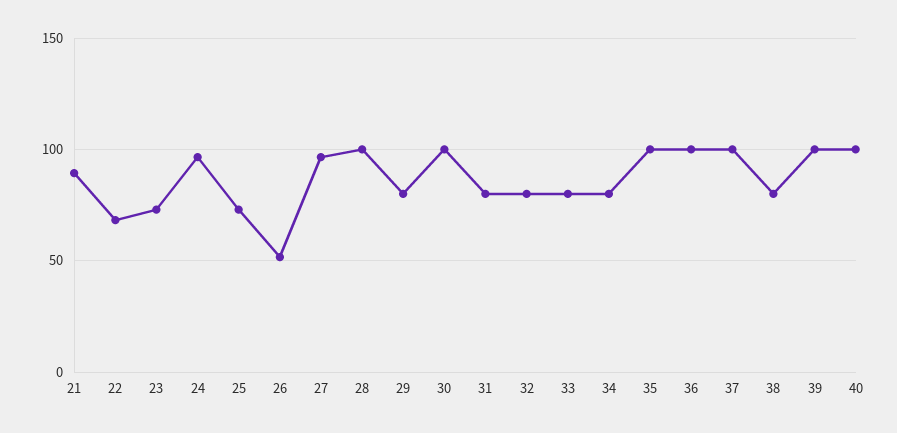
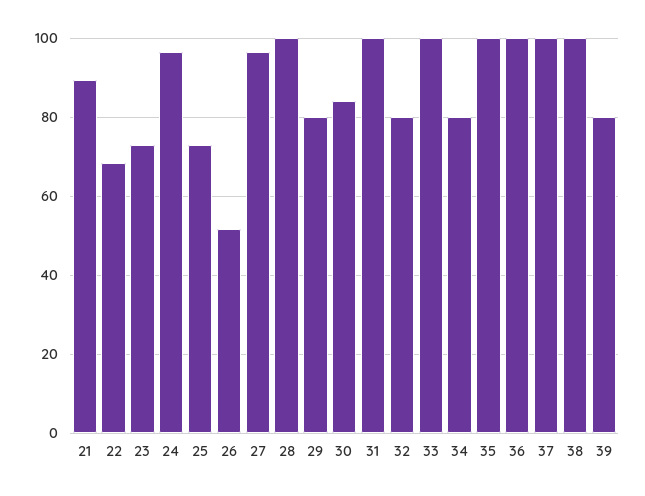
  {
    "21": 90,
    "22": 68,
    "23": 74,
    "24": 96,
    "25": 74,
    "26": 52,
    "27": 96,
    "28": 100,
    "29": 80,
-   "30": 100,
+   "30": 84,
-   "31": 80,
+   "31": 100,
    "32": 80,
-   "33": 80,
+   "33": 100,
    "34": 80,
    "35": 100,
    "36": 100,
    "37": 100,
-   "38": 80,
+   "38": 100,
-   "39": 100,
+   "39": 80
-   "40": 100
  }

